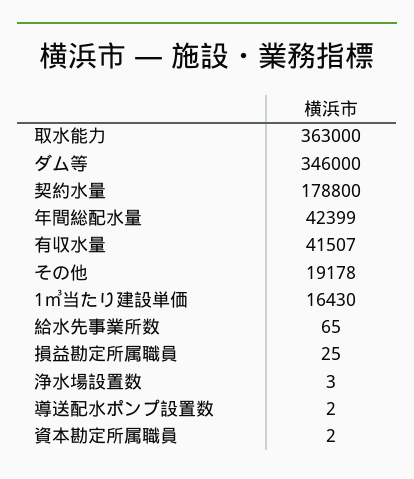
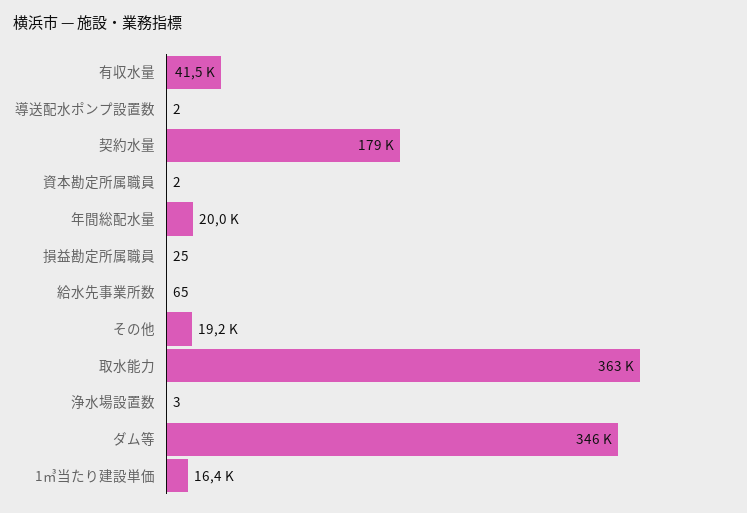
  {
    "取水能力": 363000,
    "ダム等": 346000,
    "契約水量": 178800,
-   "年間総配水量": 42399,
+   "年間総配水量": 20000,
    "有収水量": 41507,
    "その他": 19178,
    "1㎥当たり建設単価": 16430,
    "給水先事業所数": 65,
    "損益勘定所属職員": 25,
    "浄水場設置数": 3,
    "導送配水ポンプ設置数": 2,
    "資本勘定所属職員": 2
  }

